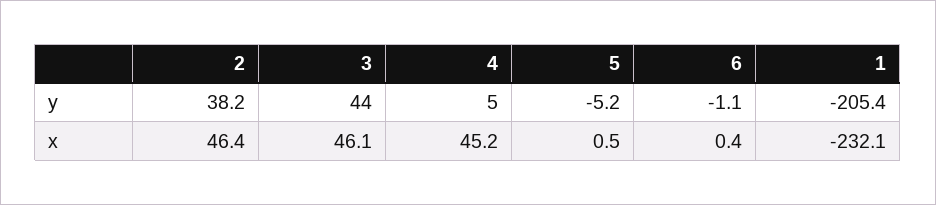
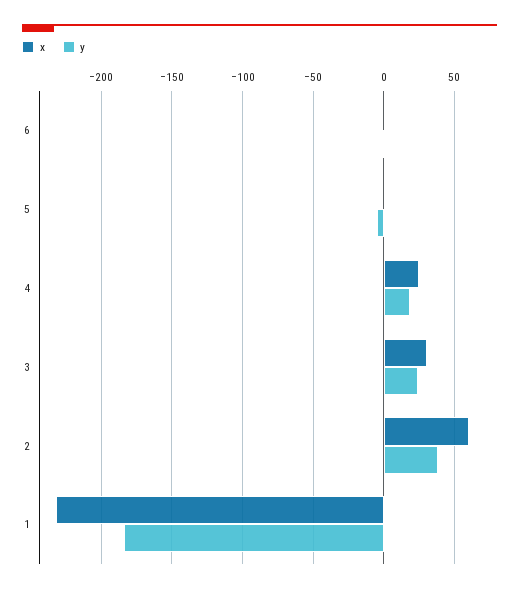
  {
    "y": {
      "2": 38.2,
-     "3": 44,
+     "3": 25,
-     "4": 5,
+     "4": 20,
      "5": -5.2,
      "6": -1.1,
-     "1": -205.4
+     "1": -185
    },
    "x": {
-     "2": 46.4,
+     "2": 60,
-     "3": 46.1,
+     "3": 30,
-     "4": 45.2,
+     "4": 25,
      "5": 0.5,
      "6": 0.4,
      "1": -232.1
    }
  }

